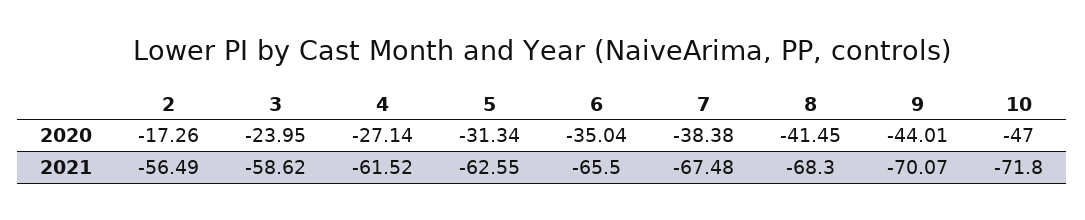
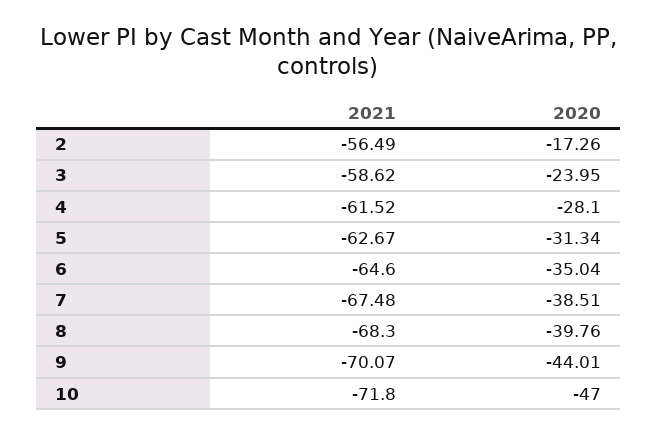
  {
    "2": {
      "2020": -17.26,
      "2021": -56.49
    },
    "3": {
      "2020": -23.95,
      "2021": -58.62
    },
    "4": {
-     "2020": -27.14,
+     "2020": -28.1,
      "2021": -61.52
    },
    "5": {
      "2020": -31.34,
-     "2021": -62.55
+     "2021": -62.67
    },
    "6": {
      "2020": -35.04,
-     "2021": -65.5
+     "2021": -64.6
    },
    "7": {
-     "2020": -38.38,
+     "2020": -38.51,
      "2021": -67.48
    },
    "8": {
-     "2020": -41.45,
+     "2020": -39.76,
      "2021": -68.3
    },
    "9": {
      "2020": -44.01,
      "2021": -70.07
    },
    "10": {
      "2020": -47,
      "2021": -71.8
    }
  }

